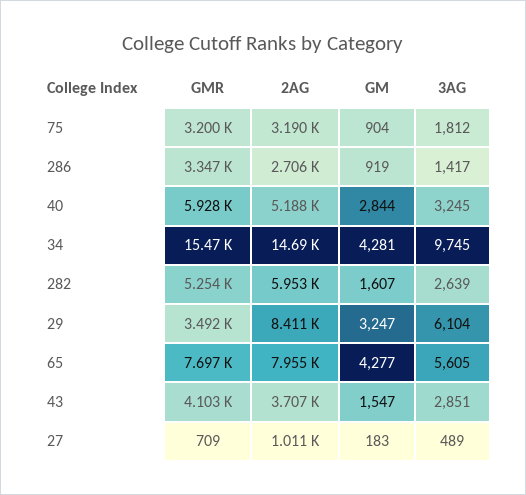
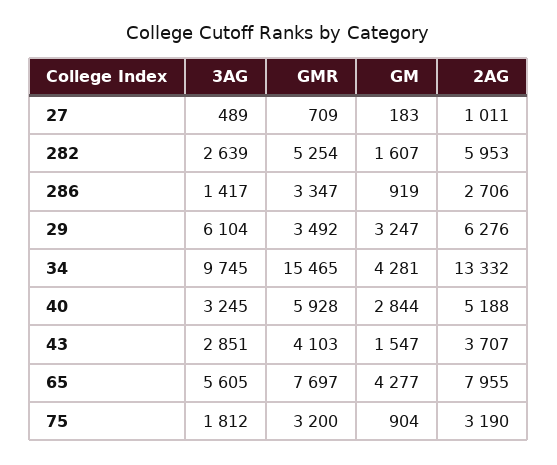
  {
    "GMR": {
      "75": 3200,
      "286": 3347,
      "40": 5928,
      "34": 15465,
      "282": 5254,
      "29": 3492,
      "65": 7697,
      "43": 4103,
      "27": 709
    },
    "2AG": {
      "75": 3190,
      "286": 2706,
      "40": 5188,
-     "34": 14690,
+     "34": 13332,
      "282": 5953,
-     "29": 8411,
+     "29": 6276,
      "65": 7955,
      "43": 3707,
      "27": 1011
    },
    "GM": {
      "75": 904,
      "286": 919,
      "40": 2844,
      "34": 4281,
      "282": 1607,
      "29": 3247,
      "65": 4277,
      "43": 1547,
      "27": 183
    },
    "3AG": {
      "75": 1812,
      "286": 1417,
      "40": 3245,
      "34": 9745,
      "282": 2639,
      "29": 6104,
      "65": 5605,
      "43": 2851,
      "27": 489
    }
  }

